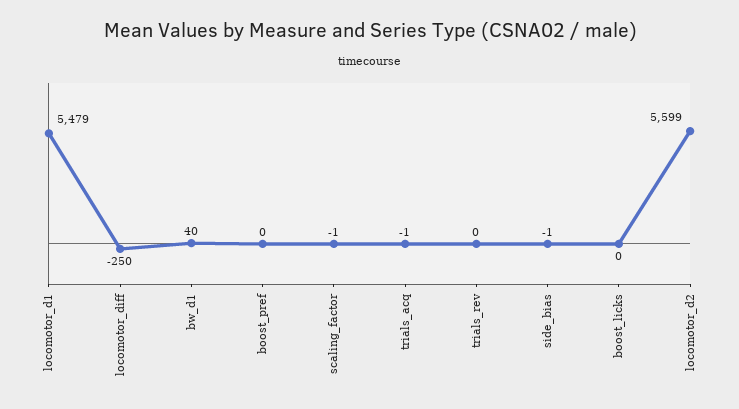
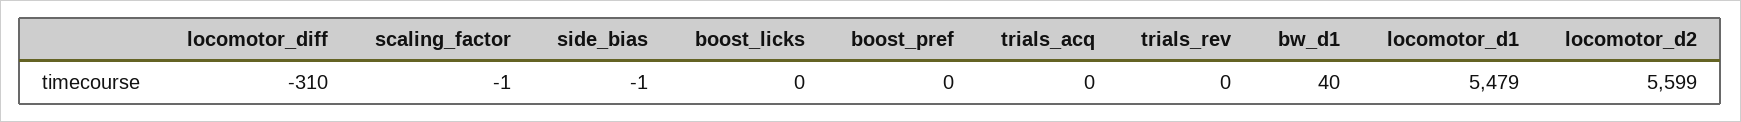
  {
    "locomotor_d1": 5479,
-   "locomotor_diff": -250,
+   "locomotor_diff": -310,
    "bw_d1": 40,
    "boost_pref": 0,
    "scaling_factor": -1,
-   "trials_acq": -1,
+   "trials_acq": 0,
    "trials_rev": 0,
    "side_bias": -1,
    "boost_licks": 0,
    "locomotor_d2": 5599
  }

